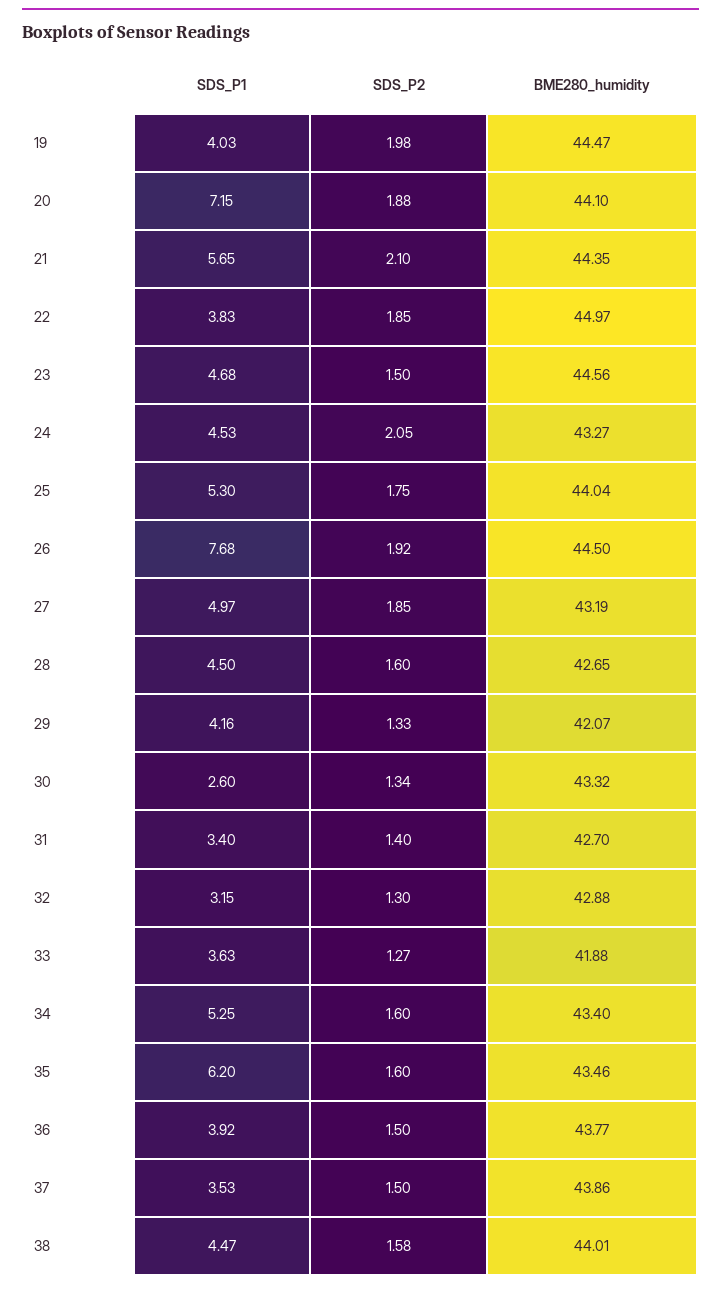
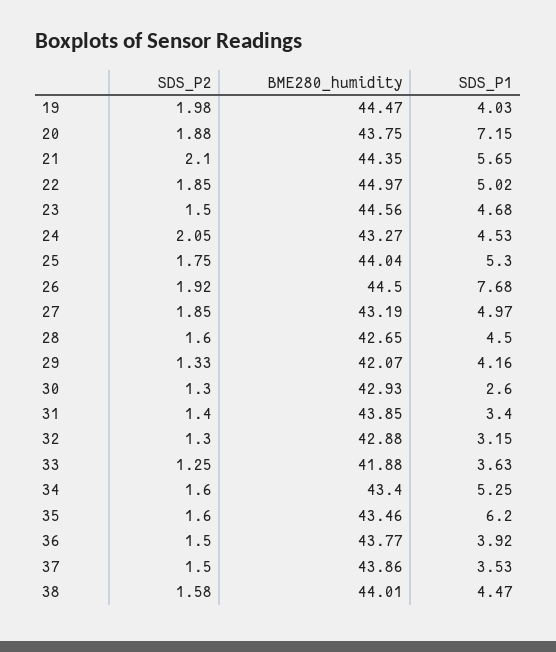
  {
    "SDS_P1": {
      "19": 4.03,
      "20": 7.15,
      "21": 5.65,
-     "22": 3.83,
+     "22": 5.02,
      "23": 4.68,
      "24": 4.53,
      "25": 5.3,
      "26": 7.68,
      "27": 4.97,
      "28": 4.5,
      "29": 4.16,
      "30": 2.6,
      "31": 3.4,
      "32": 3.15,
      "33": 3.63,
      "34": 5.25,
      "35": 6.2,
      "36": 3.92,
      "37": 3.53,
      "38": 4.47
    },
    "SDS_P2": {
      "19": 1.98,
      "20": 1.88,
      "21": 2.1,
      "22": 1.85,
      "23": 1.5,
      "24": 2.05,
      "25": 1.75,
      "26": 1.92,
      "27": 1.85,
      "28": 1.6,
      "29": 1.33,
-     "30": 1.34,
+     "30": 1.3,
      "31": 1.4,
      "32": 1.3,
-     "33": 1.27,
+     "33": 1.25,
      "34": 1.6,
      "35": 1.6,
      "36": 1.5,
      "37": 1.5,
      "38": 1.58
    },
    "BME280_humidity": {
      "19": 44.47,
-     "20": 44.1,
+     "20": 43.75,
      "21": 44.35,
      "22": 44.97,
      "23": 44.56,
      "24": 43.27,
      "25": 44.04,
      "26": 44.5,
      "27": 43.19,
      "28": 42.65,
      "29": 42.07,
-     "30": 43.32,
+     "30": 42.93,
-     "31": 42.7,
+     "31": 43.85,
      "32": 42.88,
      "33": 41.88,
      "34": 43.4,
      "35": 43.46,
      "36": 43.77,
      "37": 43.86,
      "38": 44.01
    }
  }

